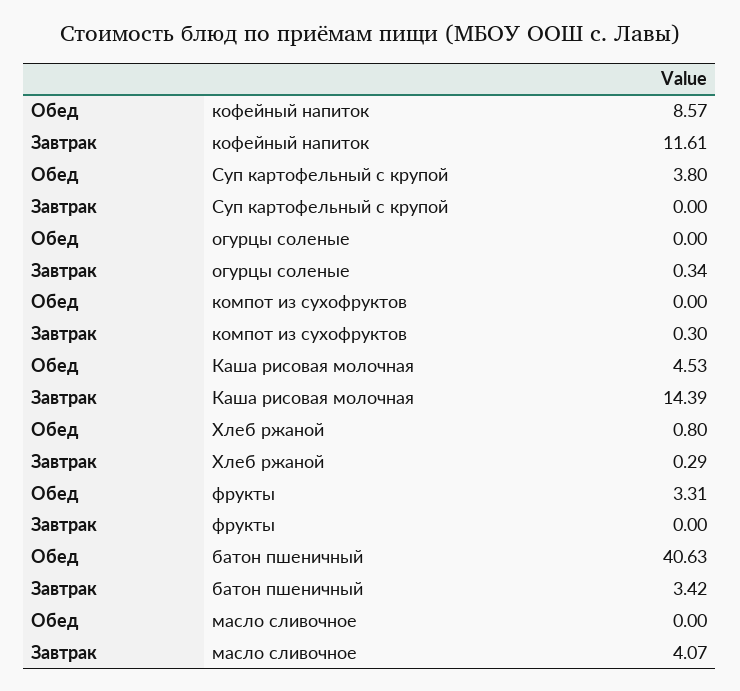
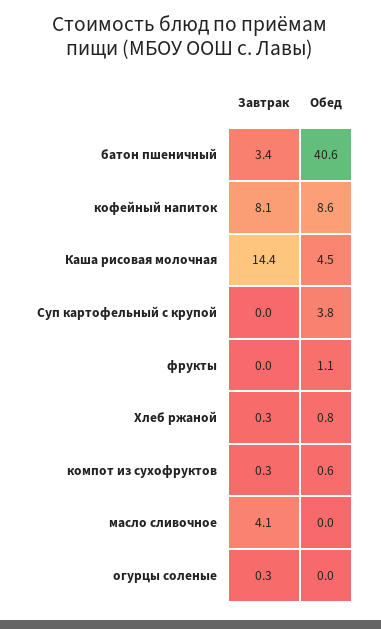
  {
    "Обед": {
      "кофейный напиток": 8.57,
      "Суп картофельный с крупой": 3.8,
      "огурцы соленые": 0,
-     "компот из сухофруктов": 0,
+     "компот из сухофруктов": 0.6,
      "Каша рисовая молочная": 4.53,
      "Хлеб ржаной": 0.8,
-     "фрукты": 3.31,
+     "фрукты": 1.1,
      "батон пшеничный": 40.63,
      "масло сливочное": 0
    },
    "Завтрак": {
-     "кофейный напиток": 11.61,
+     "кофейный напиток": 8.1,
      "Суп картофельный с крупой": 0,
      "огурцы соленые": 0.34,
      "компот из сухофруктов": 0.3,
      "Каша рисовая молочная": 14.39,
      "Хлеб ржаной": 0.29,
      "фрукты": 0,
      "батон пшеничный": 3.42,
      "масло сливочное": 4.07
    }
  }

